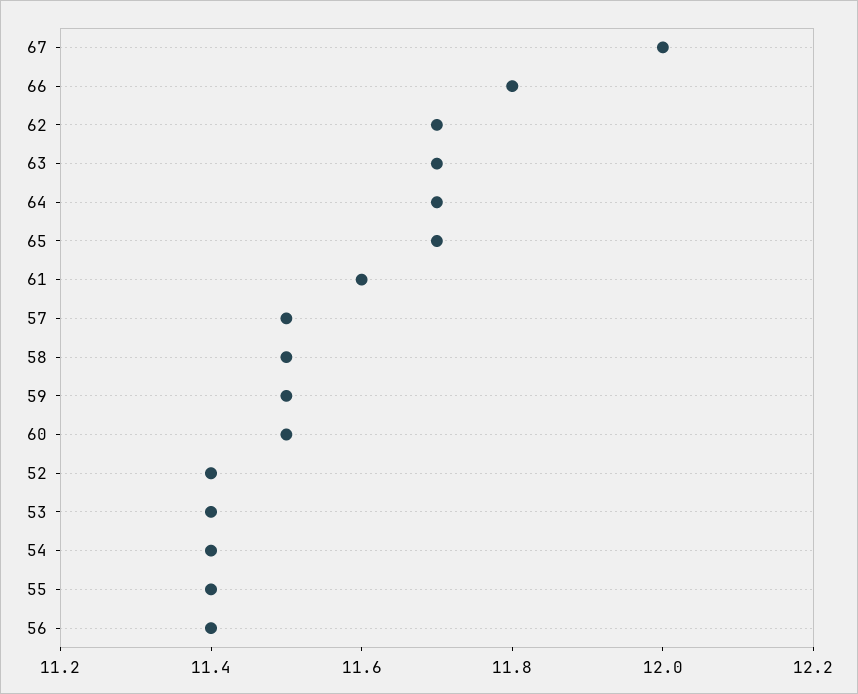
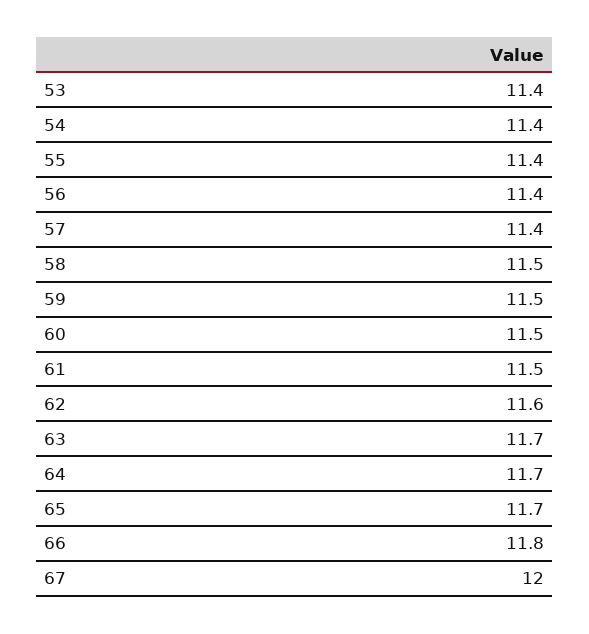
  {
    "67": 12,
    "66": 11.8,
-   "62": 11.7,
+   "62": 11.6,
    "63": 11.7,
    "64": 11.7,
    "65": 11.7,
-   "61": 11.6,
+   "61": 11.5,
-   "57": 11.5,
+   "57": 11.4,
    "58": 11.5,
    "59": 11.5,
    "60": 11.5,
-   "52": 11.4,
    "53": 11.4,
    "54": 11.4,
    "55": 11.4,
    "56": 11.4
  }

